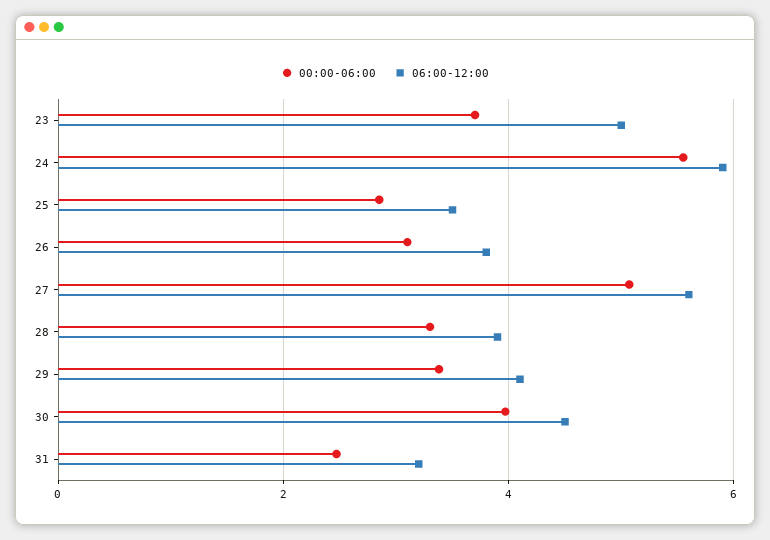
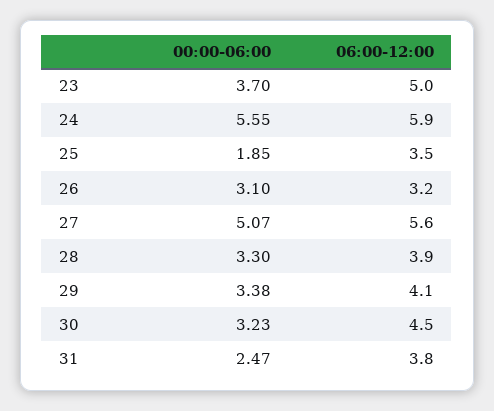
  {
    "00:00-06:00": {
      "23": 3.7,
      "24": 5.55,
-     "25": 2.8,
+     "25": 1.85,
      "26": 3.1,
      "27": 5.07,
      "28": 3.3,
      "29": 3.38,
-     "30": 4,
+     "30": 3.23,
      "31": 2.47
    },
    "06:00-12:00": {
      "23": 5,
      "24": 5.9,
      "25": 3.5,
-     "26": 3.8,
+     "26": 3.2,
      "27": 5.6,
      "28": 3.9,
      "29": 4.1,
      "30": 4.5,
-     "31": 3.2
+     "31": 3.8
    }
  }

